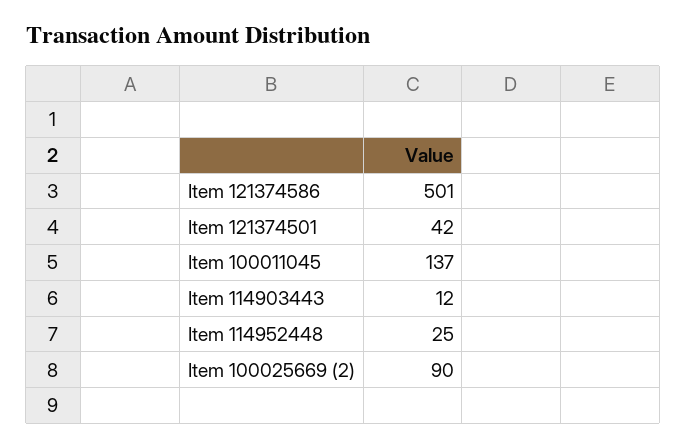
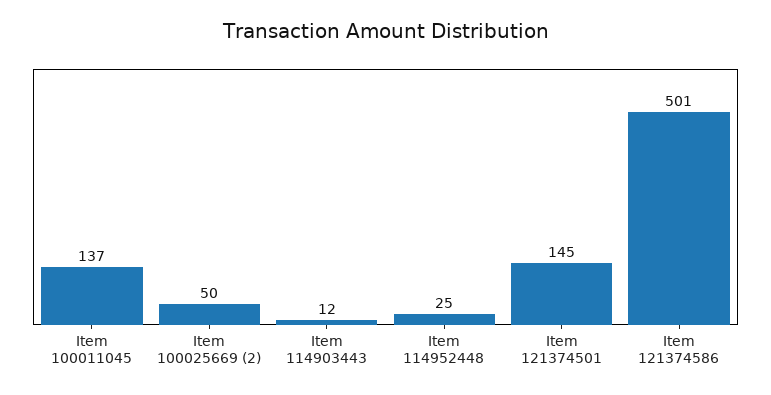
  {
    "Item 121374586": 501,
-   "Item 121374501": 42,
+   "Item 121374501": 145,
    "Item 100011045": 137,
    "Item 114903443": 12,
    "Item 114952448": 25,
-   "Item 100025669 (2)": 90
+   "Item 100025669 (2)": 50
  }

